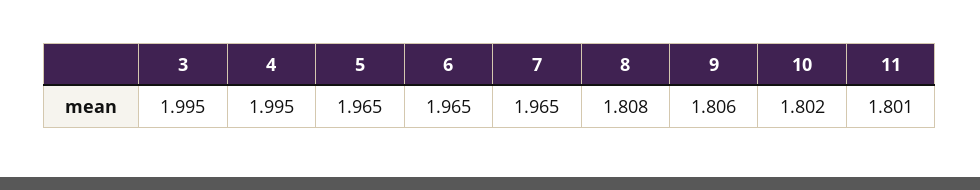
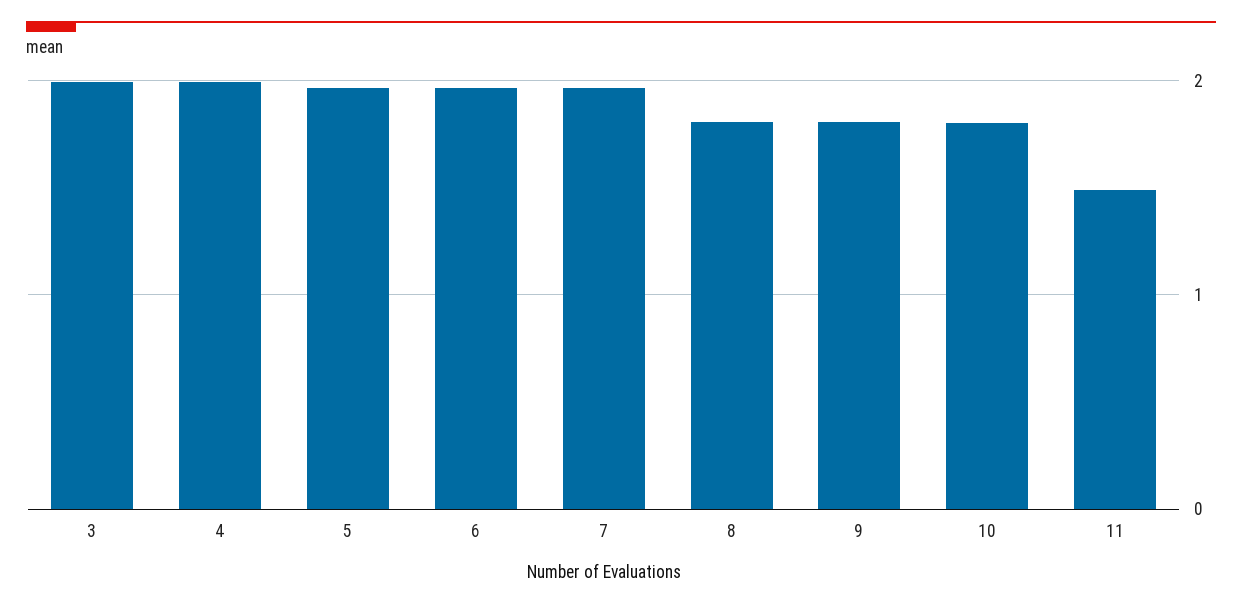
  {
    "3": 1.995,
    "4": 1.995,
    "5": 1.965,
    "6": 1.965,
    "7": 1.965,
    "8": 1.808,
    "9": 1.806,
    "10": 1.802,
-   "11": 1.801
+   "11": 1.5
  }

